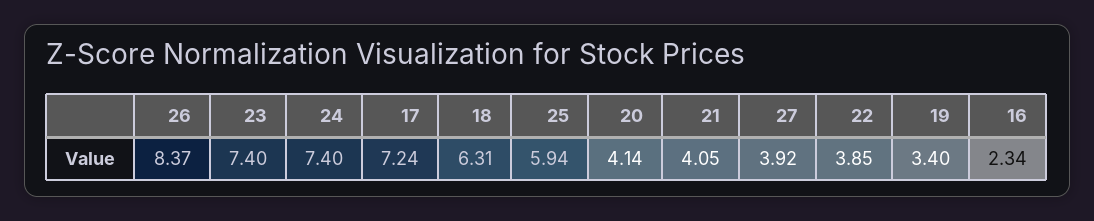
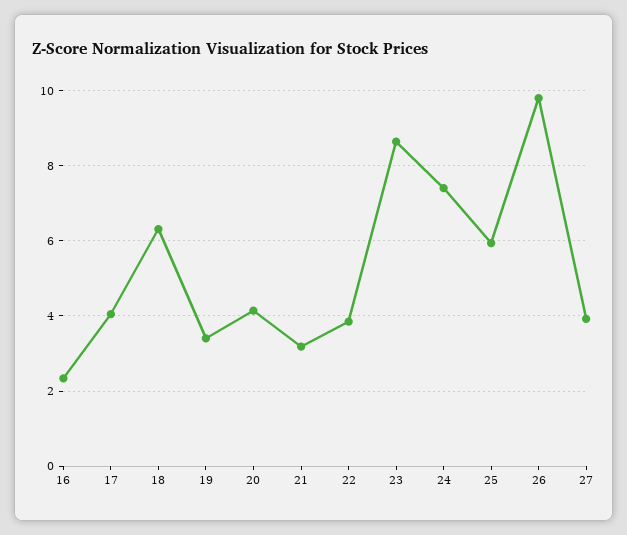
  {
-   "26": 8.37,
+   "26": 9.8,
-   "23": 7.4,
+   "23": 8.6,
    "24": 7.4,
-   "17": 7.24,
+   "17": 4,
    "18": 6.31,
    "25": 5.94,
    "20": 4.14,
-   "21": 4.05,
+   "21": 3.2,
    "27": 3.92,
    "22": 3.85,
    "19": 3.4,
    "16": 2.34
  }

